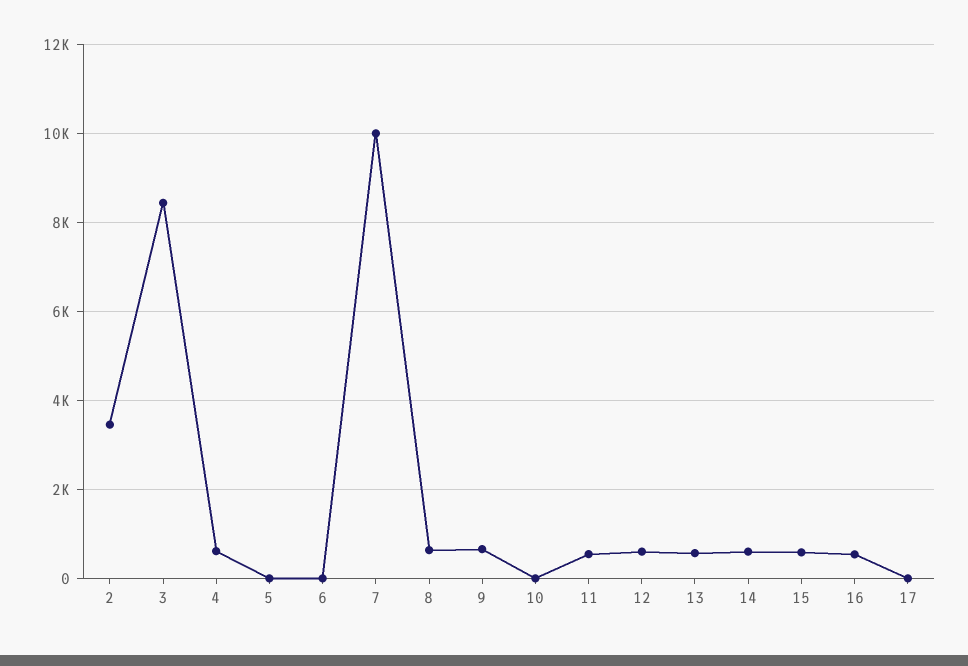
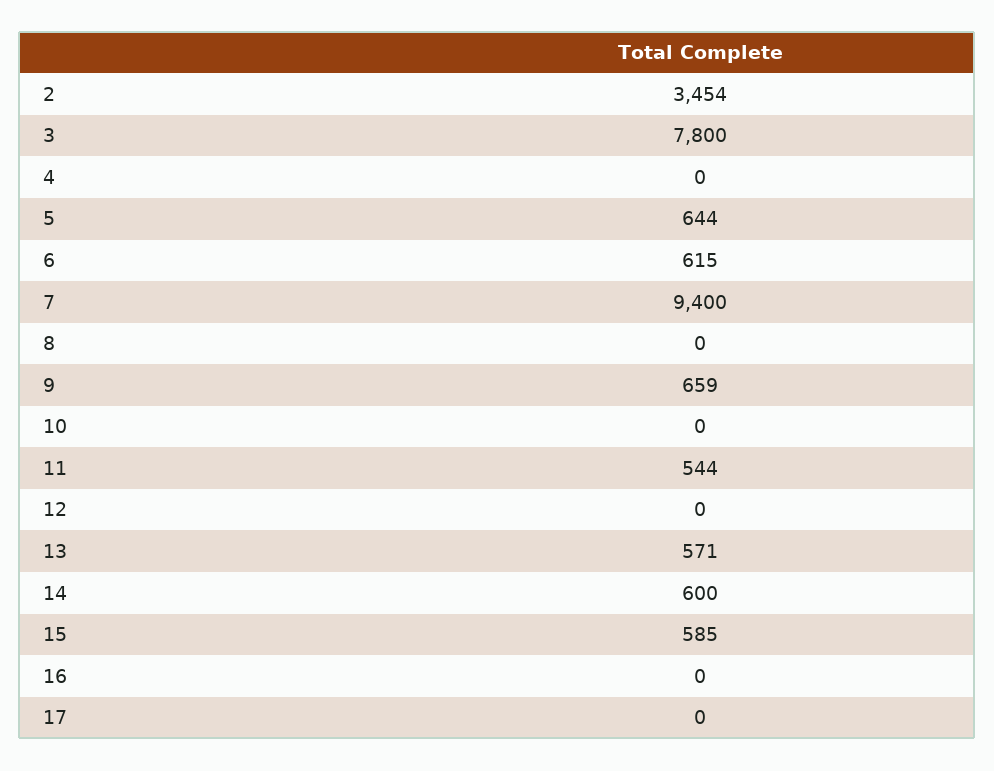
  {
    "2": 3454,
-   "3": 8400,
+   "3": 7800,
-   "4": 600,
+   "4": 0,
-   "5": 0,
+   "5": 644,
-   "6": 0,
+   "6": 615,
-   "7": 10000,
+   "7": 9400,
-   "8": 600,
+   "8": 0,
    "9": 659,
    "10": 0,
    "11": 544,
-   "12": 600,
+   "12": 0,
    "13": 571,
    "14": 600,
    "15": 585,
-   "16": 600,
+   "16": 0,
    "17": 0
  }

